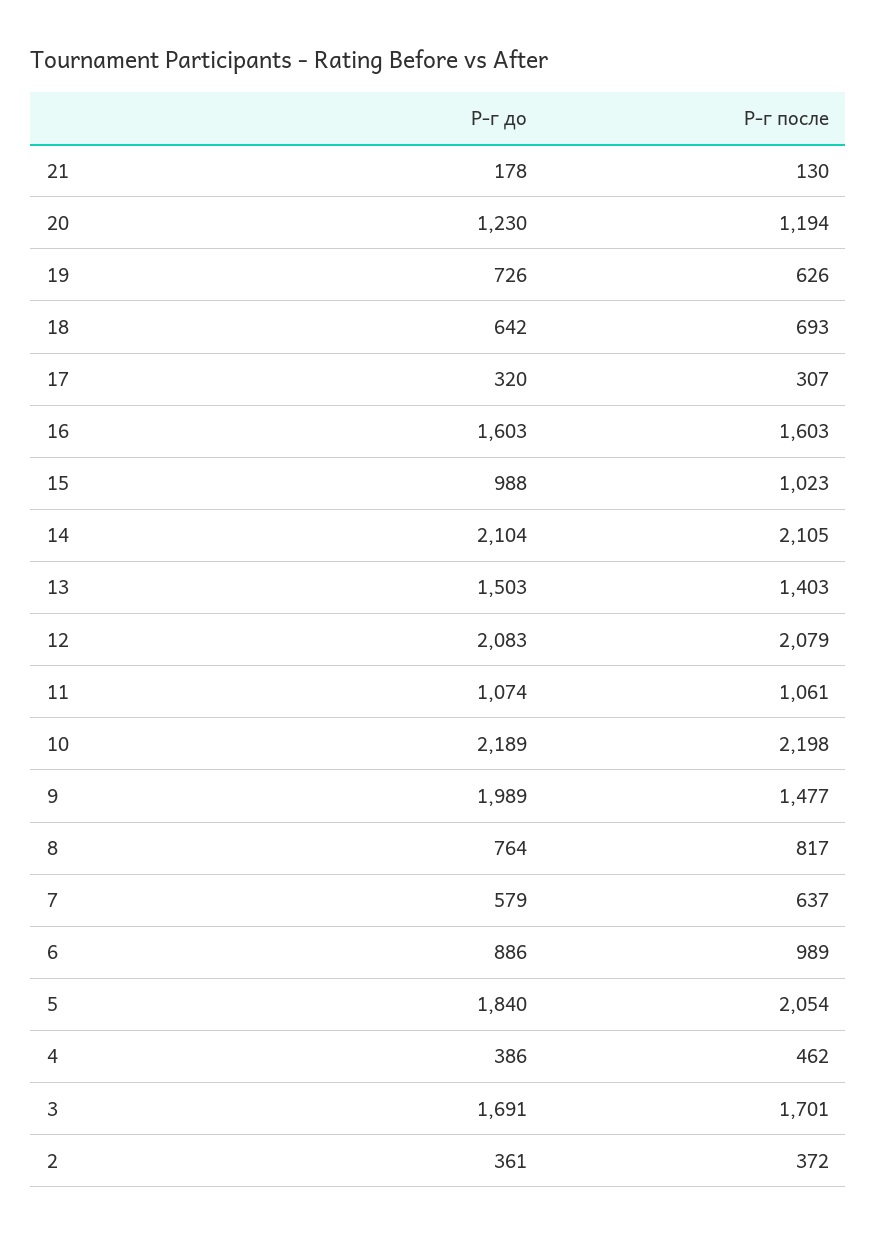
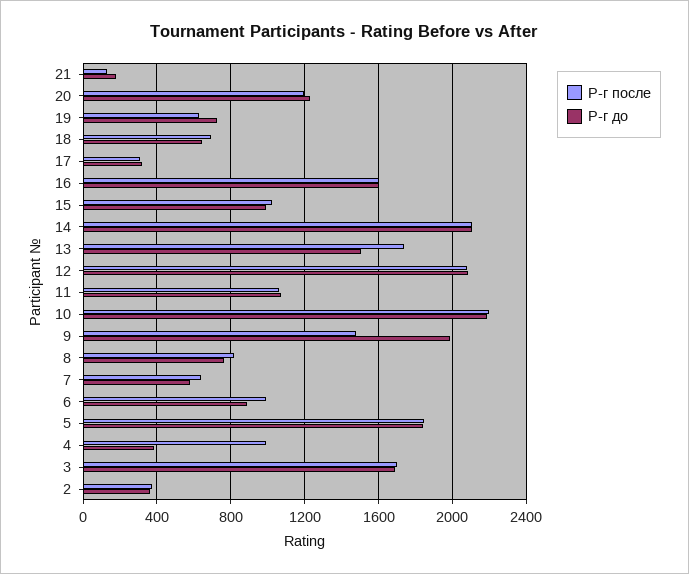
  {
    "Р-г до": {
      "21": 178,
      "20": 1230,
      "19": 726,
      "18": 642,
      "17": 320,
      "16": 1603,
      "15": 988,
      "14": 2104,
      "13": 1503,
      "12": 2083,
      "11": 1074,
      "10": 2189,
      "9": 1989,
      "8": 764,
      "7": 579,
      "6": 886,
      "5": 1840,
      "4": 386,
      "3": 1691,
      "2": 361
    },
    "Р-г после": {
      "21": 130,
      "20": 1194,
      "19": 626,
      "18": 693,
      "17": 307,
      "16": 1603,
      "15": 1023,
      "14": 2105,
-     "13": 1403,
+     "13": 1750,
      "12": 2079,
      "11": 1061,
      "10": 2198,
      "9": 1477,
      "8": 817,
      "7": 637,
      "6": 989,
-     "5": 2054,
+     "5": 1850,
-     "4": 462,
+     "4": 1000,
      "3": 1701,
      "2": 372
    }
  }

